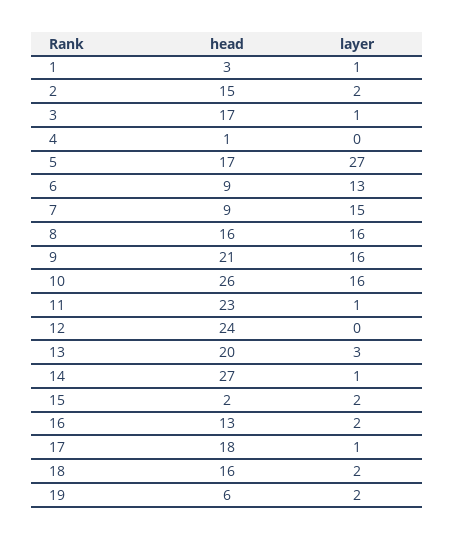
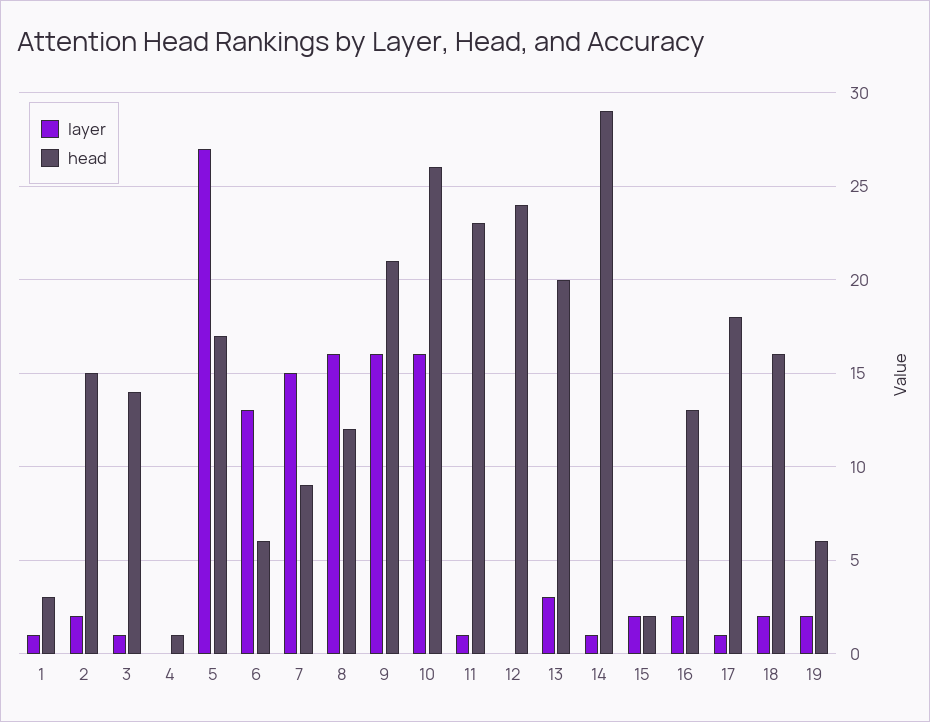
  {
    "head": {
      "1": 3,
      "2": 15,
-     "3": 17,
+     "3": 14,
      "4": 1,
      "5": 17,
-     "6": 9,
+     "6": 6,
      "7": 9,
-     "8": 16,
+     "8": 12,
      "9": 21,
      "10": 26,
      "11": 23,
      "12": 24,
      "13": 20,
-     "14": 27,
+     "14": 29,
      "15": 2,
      "16": 13,
      "17": 18,
      "18": 16,
      "19": 6
    },
    "layer": {
      "1": 1,
      "2": 2,
      "3": 1,
      "4": 0,
      "5": 27,
      "6": 13,
      "7": 15,
      "8": 16,
      "9": 16,
      "10": 16,
      "11": 1,
      "12": 0,
      "13": 3,
      "14": 1,
      "15": 2,
      "16": 2,
      "17": 1,
      "18": 2,
      "19": 2
    }
  }

